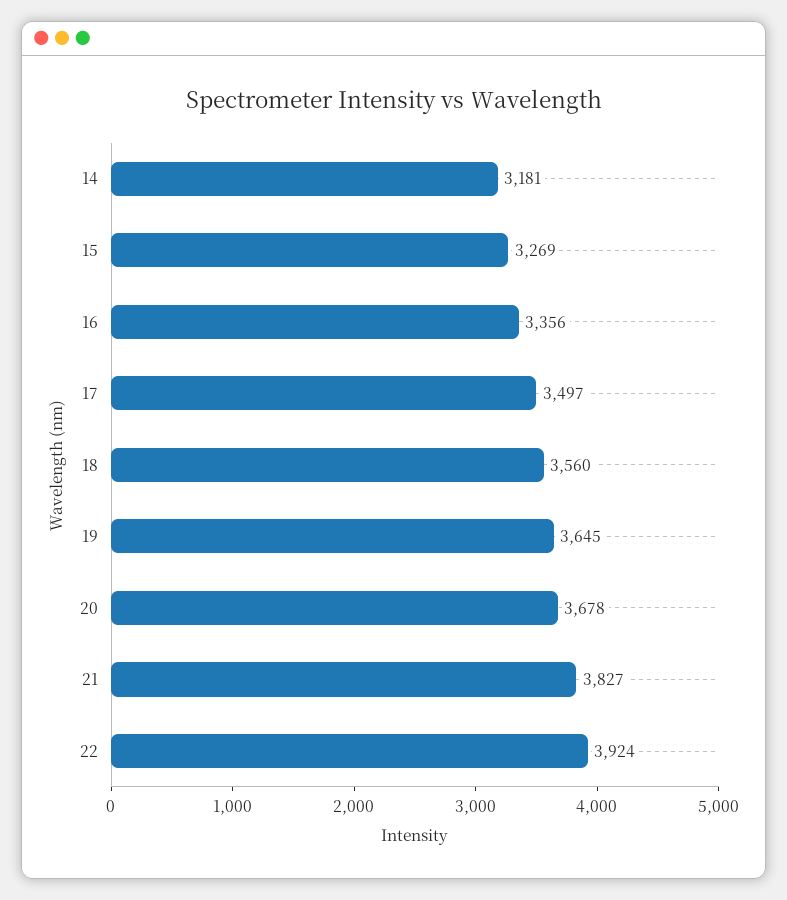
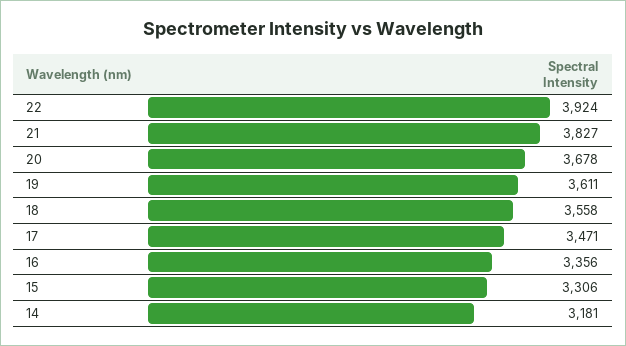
  {
    "14": 3181,
-   "15": 3269,
+   "15": 3306,
    "16": 3356,
-   "17": 3497,
+   "17": 3471,
-   "18": 3560,
+   "18": 3558,
-   "19": 3645,
+   "19": 3611,
    "20": 3678,
    "21": 3827,
    "22": 3924
  }

